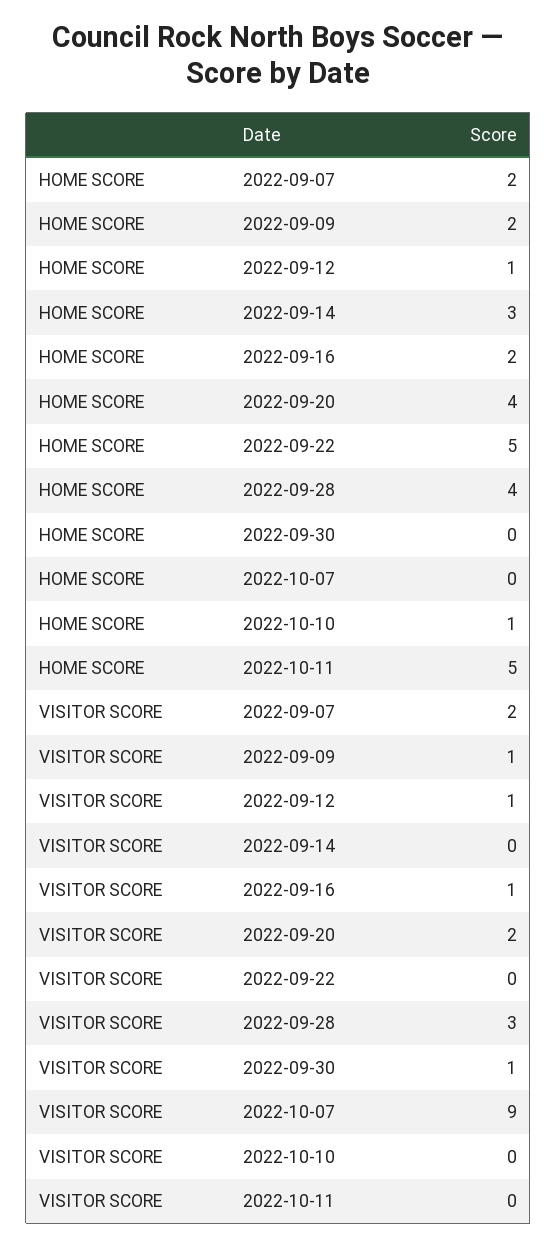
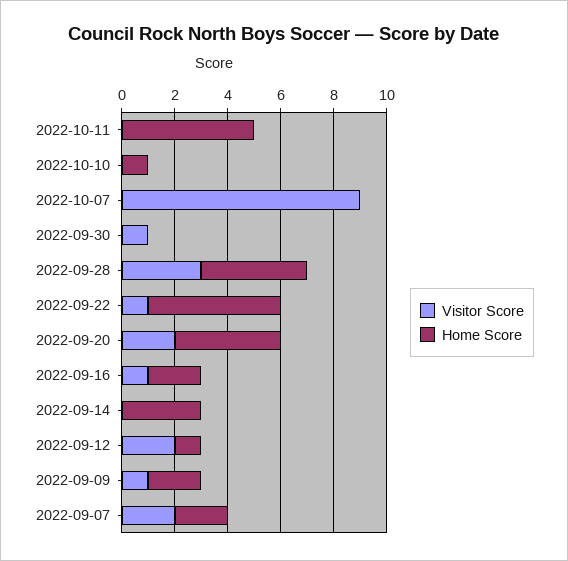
  {
    "HOME SCORE": {
      "2022-09-07": 2,
      "2022-09-09": 2,
      "2022-09-12": 1,
      "2022-09-14": 3,
      "2022-09-16": 2,
      "2022-09-20": 4,
      "2022-09-22": 5,
      "2022-09-28": 4,
      "2022-09-30": 0,
      "2022-10-07": 0,
      "2022-10-10": 1,
      "2022-10-11": 5
    },
    "VISITOR SCORE": {
      "2022-09-07": 2,
      "2022-09-09": 1,
-     "2022-09-12": 1,
+     "2022-09-12": 2,
      "2022-09-14": 0,
      "2022-09-16": 1,
      "2022-09-20": 2,
-     "2022-09-22": 0,
+     "2022-09-22": 1,
      "2022-09-28": 3,
      "2022-09-30": 1,
      "2022-10-07": 9,
      "2022-10-10": 0,
      "2022-10-11": 0
    }
  }

